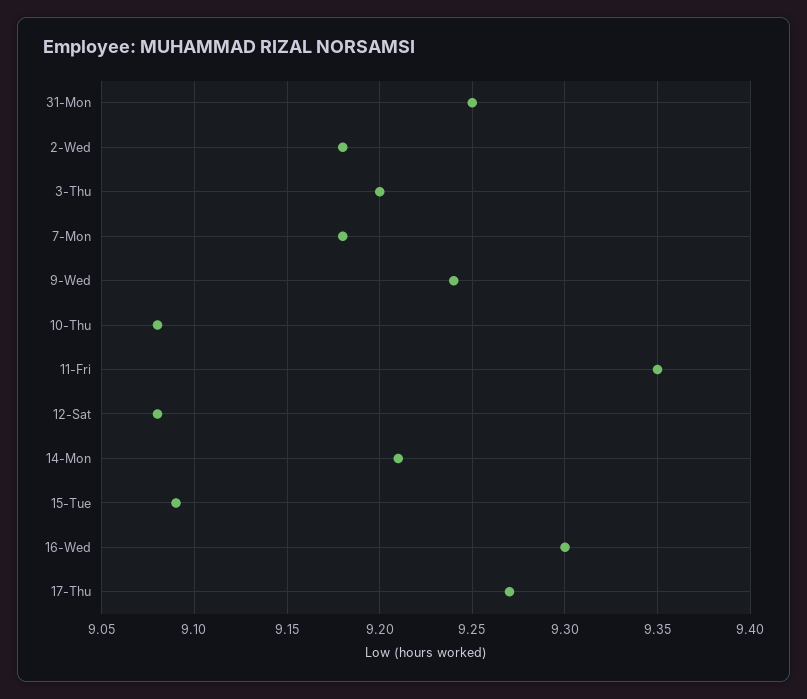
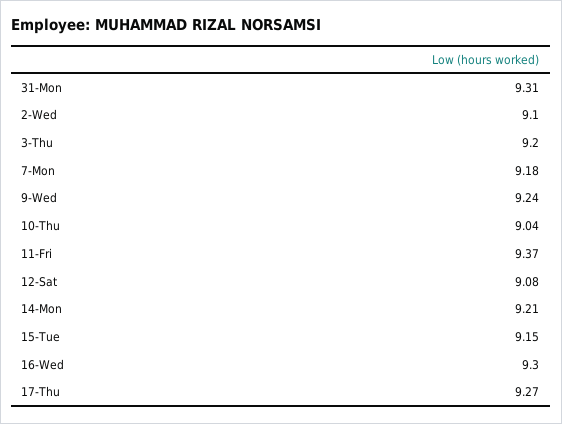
  {
-   "31-Mon": 9.25,
+   "31-Mon": 9.31,
-   "2-Wed": 9.18,
+   "2-Wed": 9.1,
    "3-Thu": 9.2,
    "7-Mon": 9.18,
    "9-Wed": 9.24,
-   "10-Thu": 9.08,
+   "10-Thu": 9.04,
-   "11-Fri": 9.35,
+   "11-Fri": 9.37,
    "12-Sat": 9.08,
    "14-Mon": 9.21,
-   "15-Tue": 9.09,
+   "15-Tue": 9.15,
    "16-Wed": 9.3,
    "17-Thu": 9.27
  }

